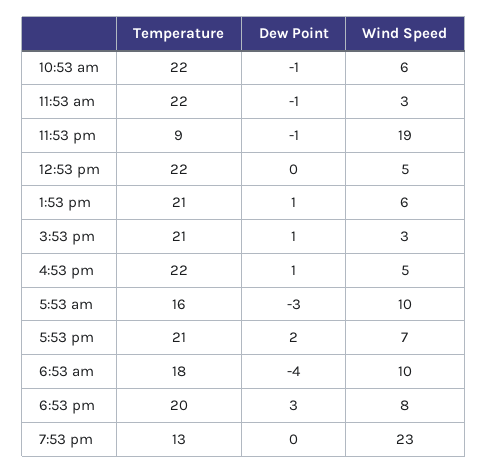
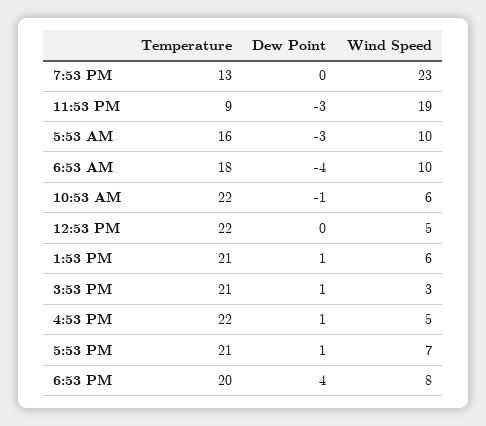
  {
    "Temperature": {
      "10:53 am": 22,
-     "11:53 am": 22,
      "11:53 pm": 9,
      "12:53 pm": 22,
      "1:53 pm": 21,
      "3:53 pm": 21,
      "4:53 pm": 22,
      "5:53 am": 16,
      "5:53 pm": 21,
      "6:53 am": 18,
      "6:53 pm": 20,
      "7:53 pm": 13
    },
    "Dew Point": {
      "10:53 am": -1,
-     "11:53 am": -1,
-     "11:53 pm": -1,
+     "11:53 pm": -3,
      "12:53 pm": 0,
      "1:53 pm": 1,
      "3:53 pm": 1,
      "4:53 pm": 1,
      "5:53 am": -3,
-     "5:53 pm": 2,
+     "5:53 pm": 1,
      "6:53 am": -4,
-     "6:53 pm": 3,
+     "6:53 pm": 4,
      "7:53 pm": 0
    },
    "Wind Speed": {
      "10:53 am": 6,
-     "11:53 am": 3,
      "11:53 pm": 19,
      "12:53 pm": 5,
      "1:53 pm": 6,
      "3:53 pm": 3,
      "4:53 pm": 5,
      "5:53 am": 10,
      "5:53 pm": 7,
      "6:53 am": 10,
      "6:53 pm": 8,
      "7:53 pm": 23
    }
  }

